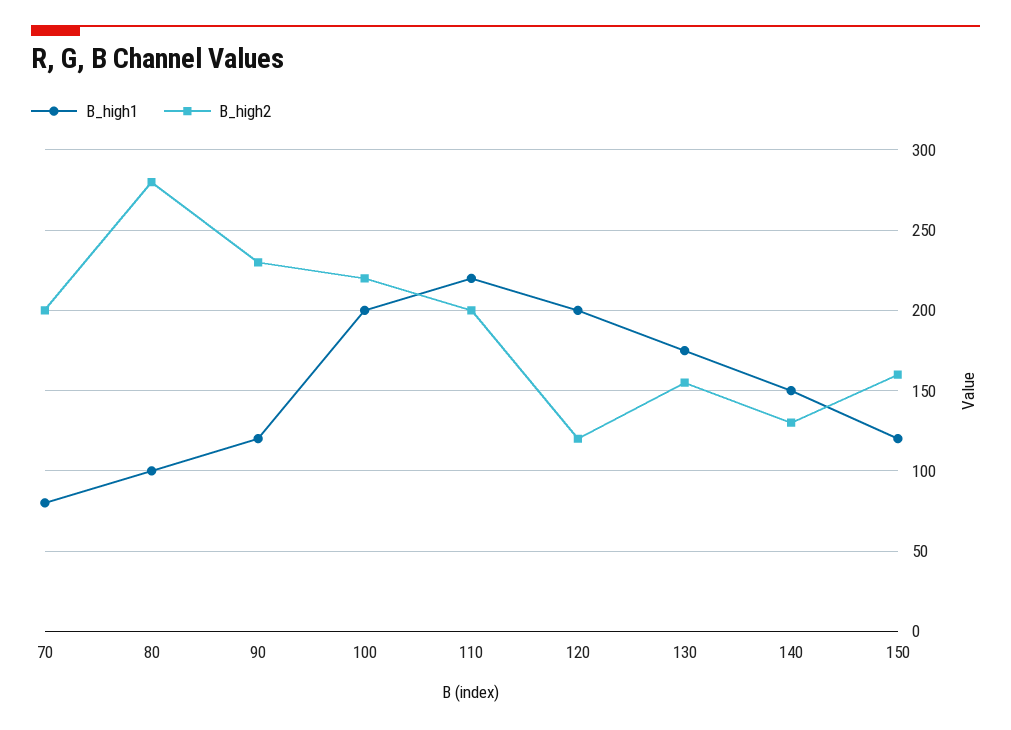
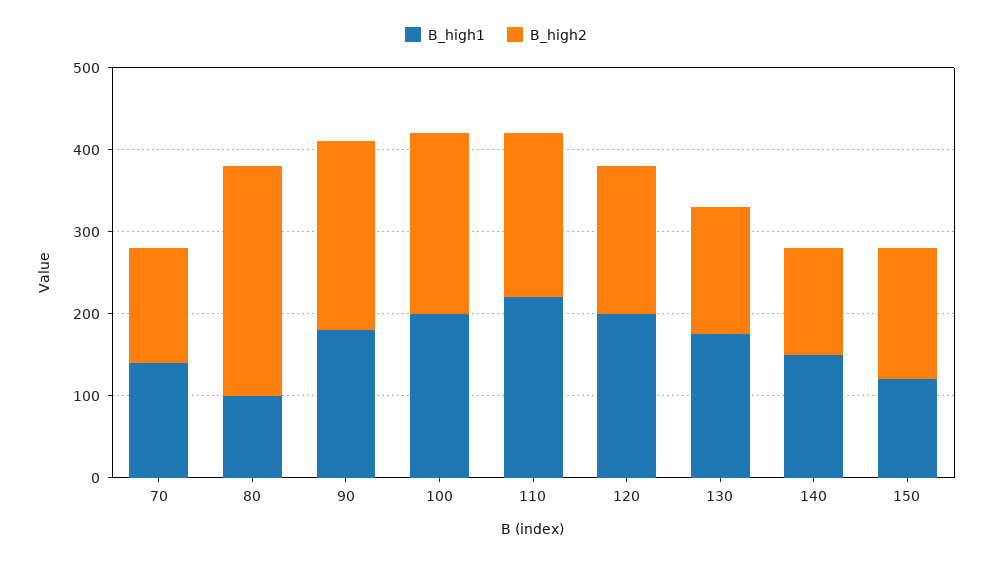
  {
    "B_high1": {
-     "70": 80,
+     "70": 140,
      "80": 100,
-     "90": 120,
+     "90": 180,
      "100": 200,
      "110": 220,
      "120": 200,
      "130": 175,
      "140": 150,
      "150": 120
    },
    "B_high2": {
-     "70": 200,
+     "70": 140,
      "80": 280,
      "90": 230,
      "100": 220,
      "110": 200,
-     "120": 120,
+     "120": 180,
      "130": 155,
      "140": 130,
      "150": 160
    }
  }

